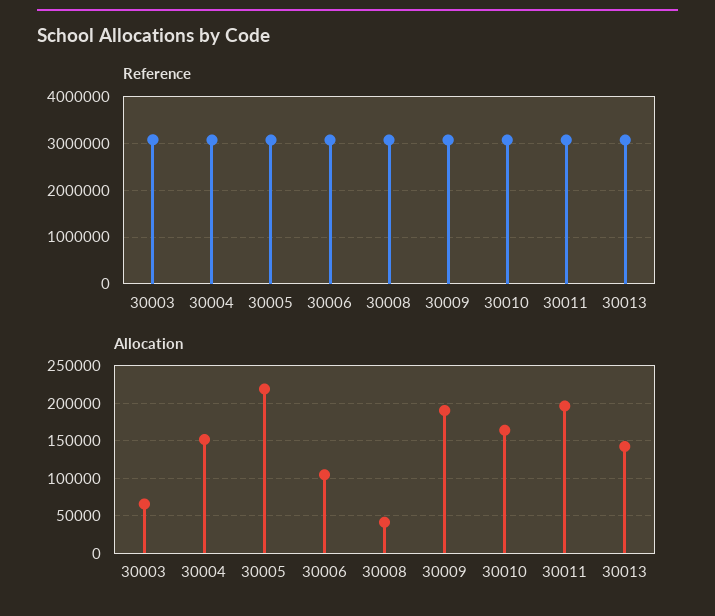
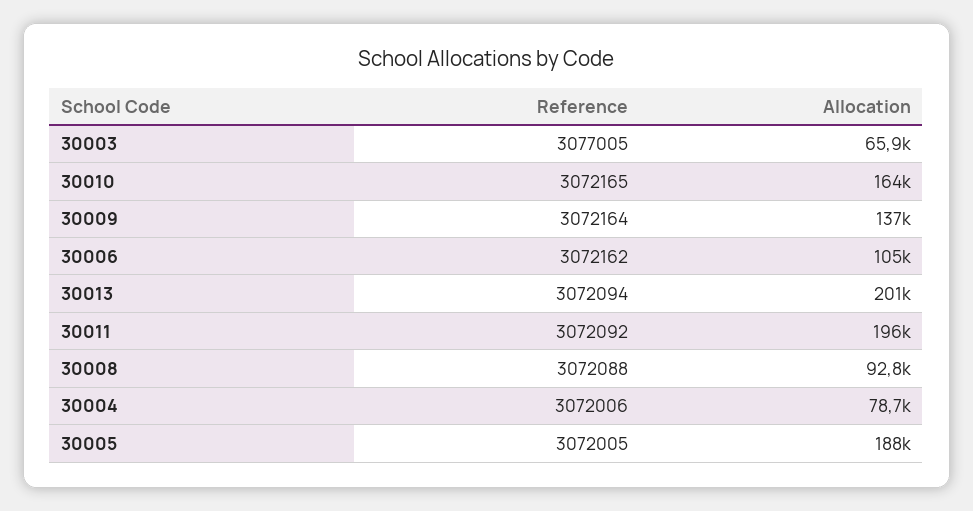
  {
    "Reference": {
      "30003": 3077005,
      "30004": 3072006,
      "30005": 3072005,
      "30006": 3072162,
      "30008": 3072088,
      "30009": 3072164,
      "30010": 3072165,
      "30011": 3072092,
      "30013": 3072094
    },
    "Allocation": {
      "30003": 65900,
-     "30004": 150000,
+     "30004": 78700,
-     "30005": 220000,
+     "30005": 188000,
      "30006": 105000,
-     "30008": 40000,
+     "30008": 92800,
-     "30009": 190000,
+     "30009": 137000,
      "30010": 164000,
      "30011": 196000,
-     "30013": 140000
+     "30013": 201000
    }
  }

